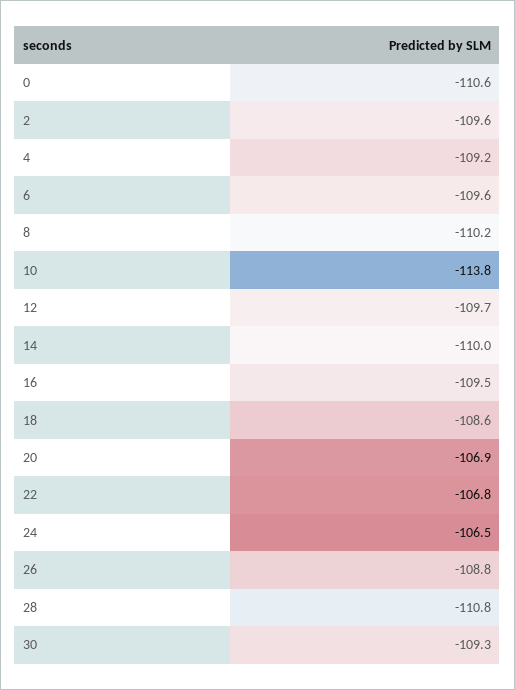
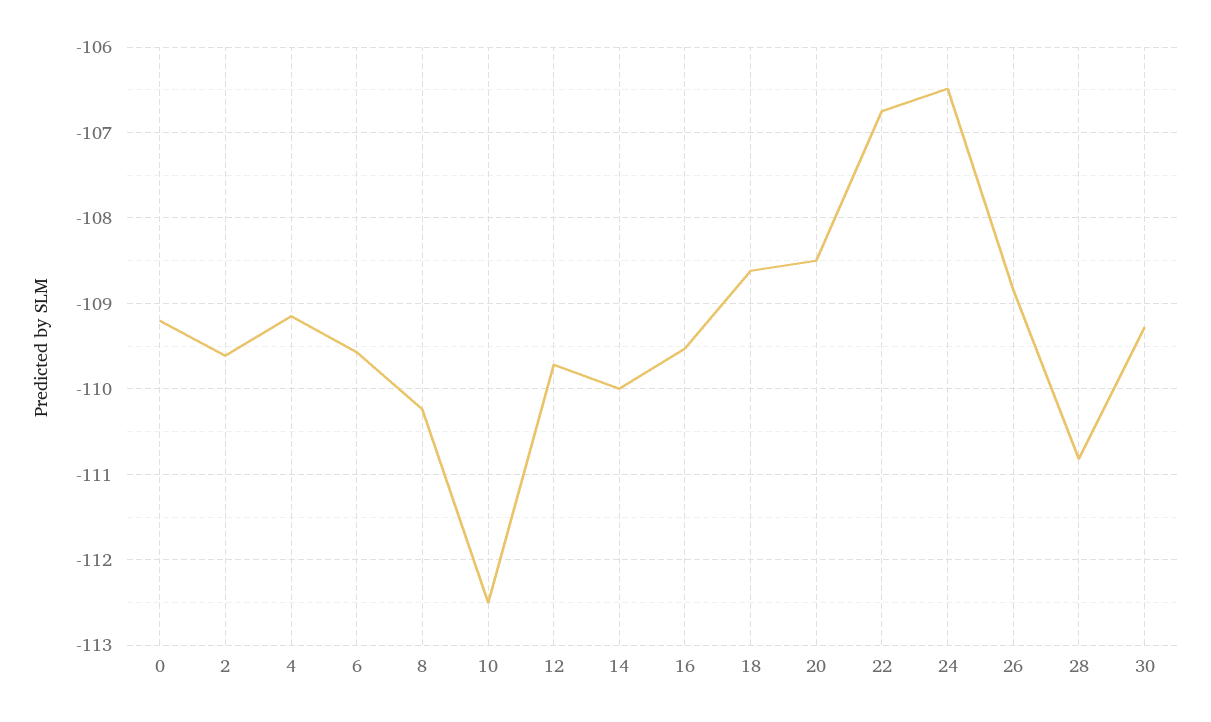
  {
-   "0": -110.6,
+   "0": -109.2,
    "2": -109.6,
    "4": -109.2,
    "6": -109.6,
    "8": -110.2,
-   "10": -113.8,
+   "10": -112.5,
    "12": -109.7,
    "14": -110,
    "16": -109.5,
    "18": -108.6,
-   "20": -106.9,
+   "20": -108.5,
    "22": -106.8,
    "24": -106.5,
    "26": -108.8,
    "28": -110.8,
    "30": -109.3
  }

